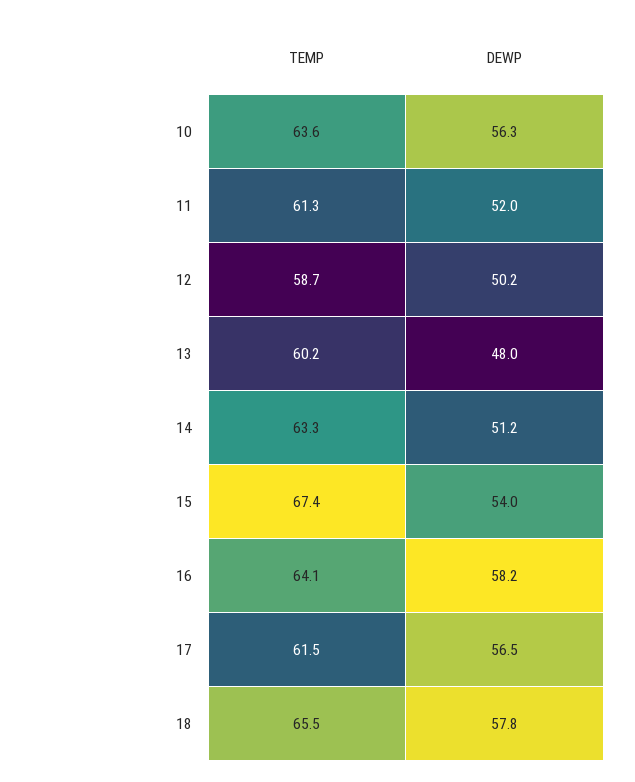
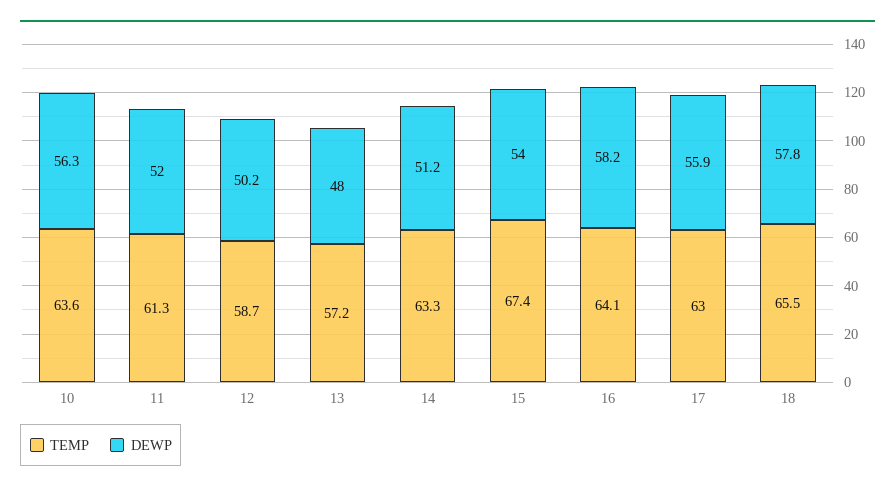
  {
    "TEMP": {
      "10": 63.6,
      "11": 61.3,
      "12": 58.7,
-     "13": 60.2,
+     "13": 57.2,
      "14": 63.3,
      "15": 67.4,
      "16": 64.1,
-     "17": 61.5,
+     "17": 63,
      "18": 65.5
    },
    "DEWP": {
      "10": 56.3,
      "11": 52,
      "12": 50.2,
      "13": 48,
      "14": 51.2,
      "15": 54,
      "16": 58.2,
-     "17": 56.5,
+     "17": 55.9,
      "18": 57.8
    }
  }

